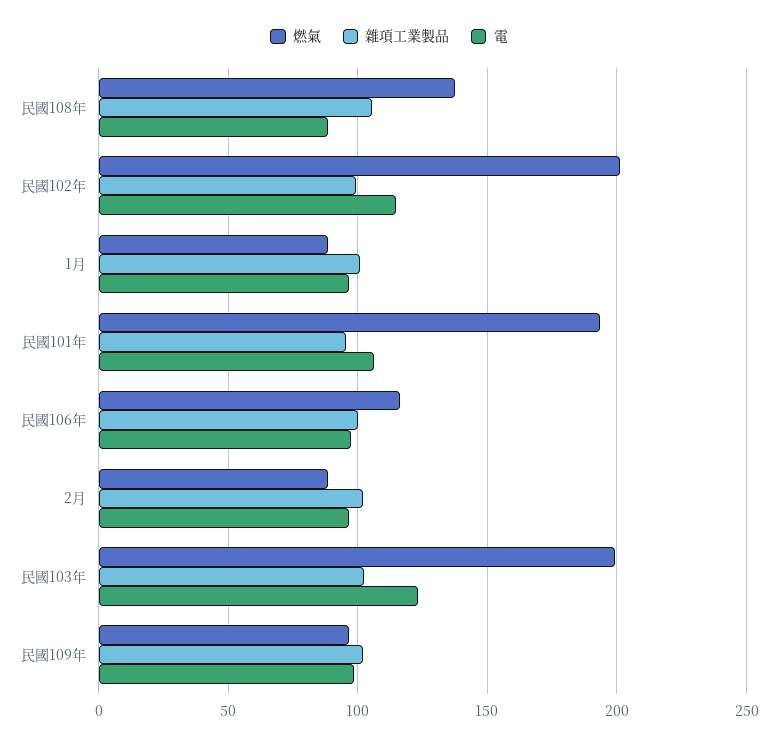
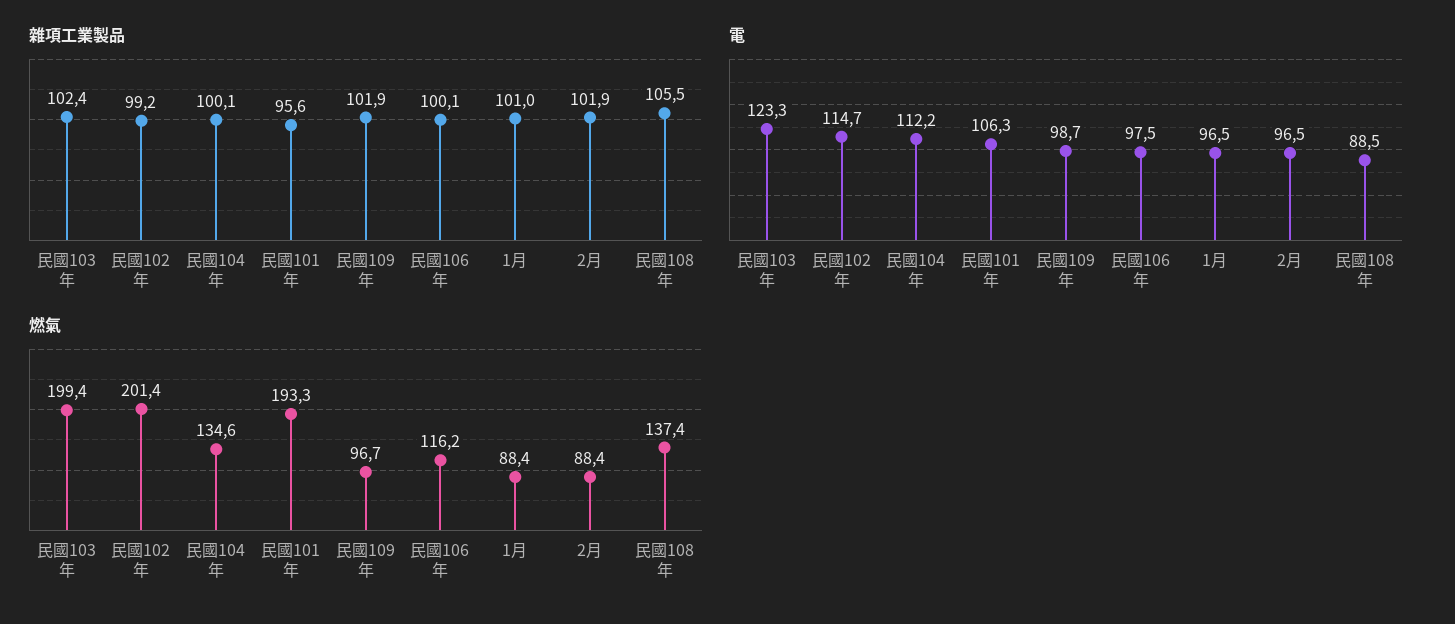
  {
    "燃氣": {
      "民國108年": 137.4,
      "民國102年": 201.4,
      "1月": 88.4,
      "民國101年": 193.3,
      "民國106年": 116.2,
      "2月": 88.4,
      "民國103年": 199.4,
-     "民國109年": 96.7
+     "民國109年": 96.7,
+     "民國104年": 134.6
    },
    "雜項工業製品": {
      "民國108年": 105.5,
      "民國102年": 99.2,
      "1月": 101,
      "民國101年": 95.6,
      "民國106年": 100.1,
      "2月": 101.9,
      "民國103年": 102.4,
-     "民國109年": 101.9
+     "民國109年": 101.9,
+     "民國104年": 100.1
    },
    "電": {
      "民國108年": 88.5,
      "民國102年": 114.7,
      "1月": 96.5,
      "民國101年": 106.3,
      "民國106年": 97.5,
      "2月": 96.5,
      "民國103年": 123.3,
-     "民國109年": 98.7
+     "民國109年": 98.7,
+     "民國104年": 112.2
    }
  }

